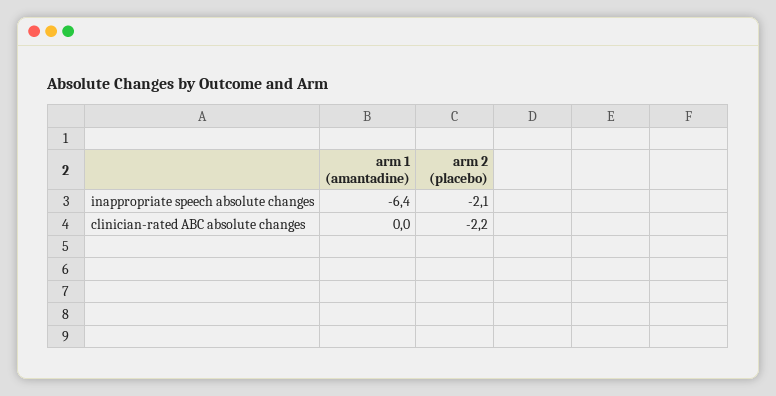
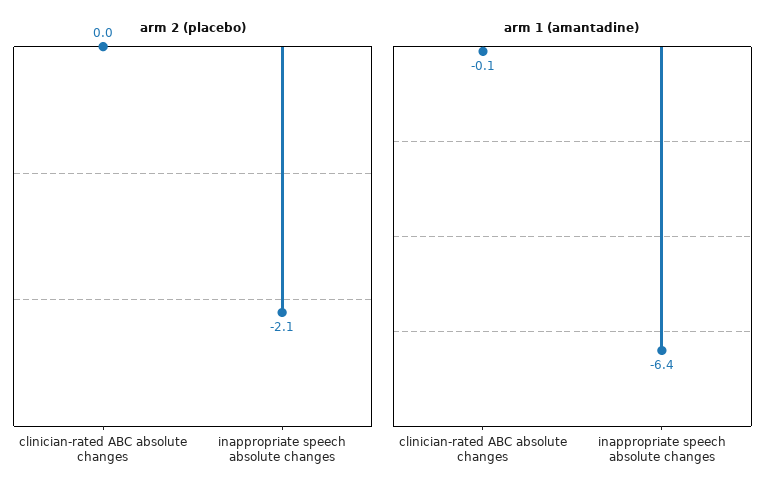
  {
    "arm 1 (amantadine)": {
      "inappropriate speech absolute changes": -6.4,
-     "clinician-rated ABC absolute changes": 0
+     "clinician-rated ABC absolute changes": -0.1
    },
    "arm 2 (placebo)": {
      "inappropriate speech absolute changes": -2.1,
-     "clinician-rated ABC absolute changes": -2.2
+     "clinician-rated ABC absolute changes": 0
    }
  }

